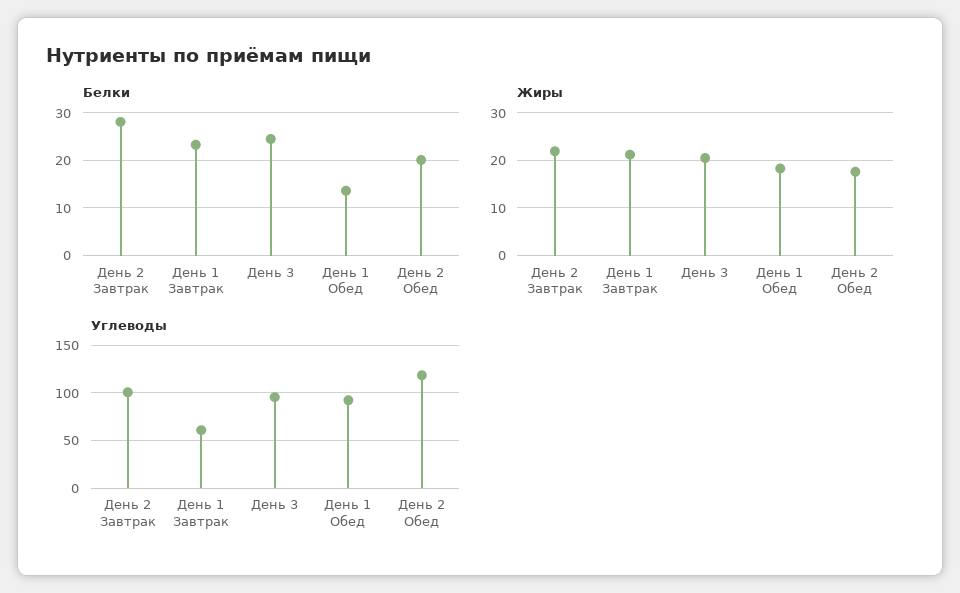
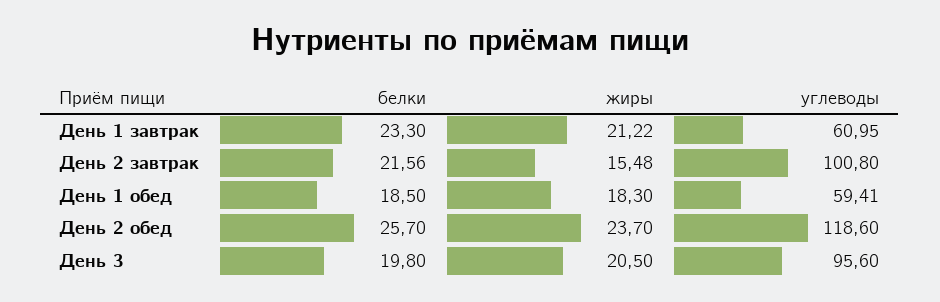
  {
    "Белки": {
-     "День 2 Завтрак": 28,
+     "День 2 Завтрак": 21.56,
      "День 1 Завтрак": 23.3,
-     "День 3": 24,
+     "День 3": 19.8,
-     "День 1 Обед": 14,
+     "День 1 Обед": 18.5,
-     "День 2 Обед": 20
+     "День 2 Обед": 25.7
    },
    "Жиры": {
-     "День 2 Завтрак": 22,
+     "День 2 Завтрак": 15.48,
      "День 1 Завтрак": 21.22,
      "День 3": 20.5,
      "День 1 Обед": 18.3,
-     "День 2 Обед": 18
+     "День 2 Обед": 23.7
    },
    "Углеводы": {
      "День 2 Завтрак": 100.8,
      "День 1 Завтрак": 60.95,
      "День 3": 95.6,
-     "День 1 Обед": 90,
+     "День 1 Обед": 59.41,
      "День 2 Обед": 118.6
    }
  }

